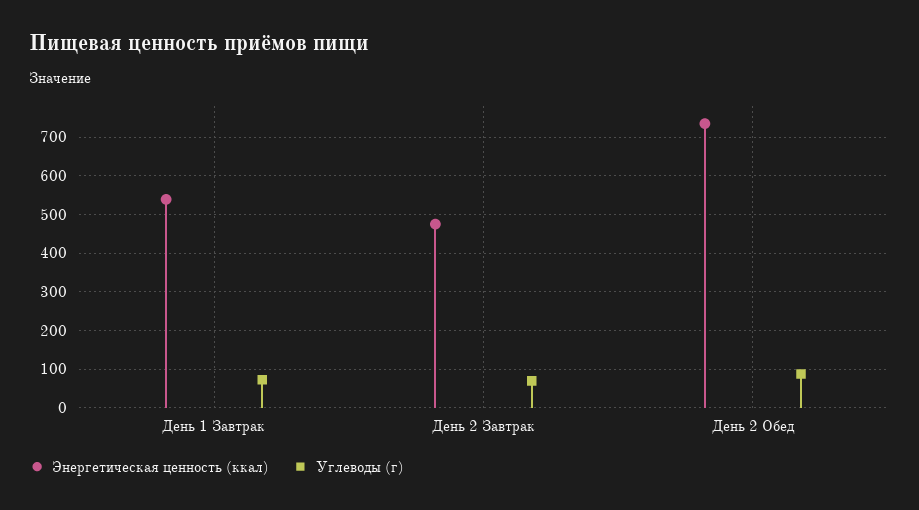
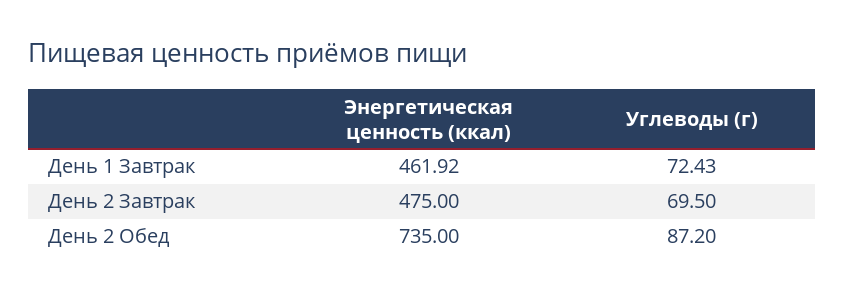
  {
    "Энергетическая ценность (ккал)": {
-     "День 1 Завтрак": 540,
+     "День 1 Завтрак": 461.92,
      "День 2 Завтрак": 475,
      "День 2 Обед": 735
    },
    "Углеводы (г)": {
      "День 1 Завтрак": 72.43,
      "День 2 Завтрак": 69.5,
      "День 2 Обед": 87.2
    }
  }

